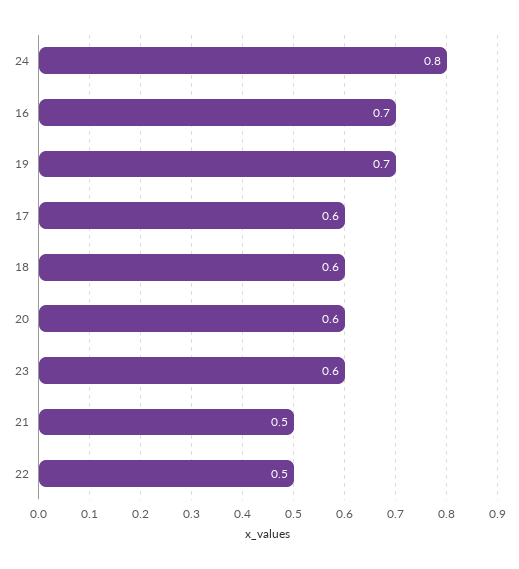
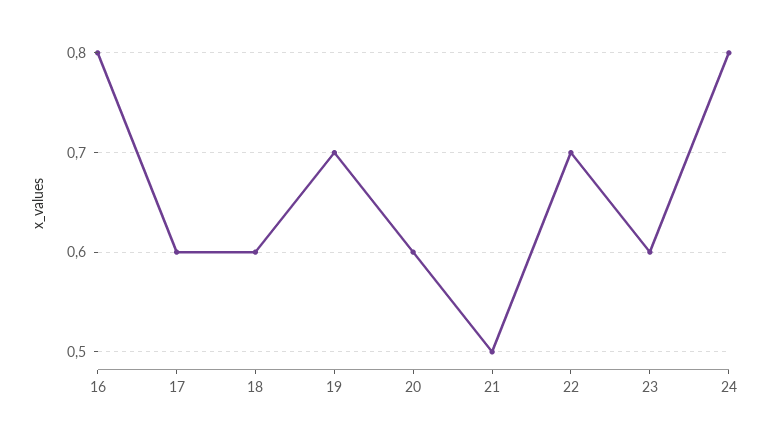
  {
    "24": 0.8,
-   "16": 0.7,
+   "16": 0.8,
    "19": 0.7,
    "17": 0.6,
    "18": 0.6,
    "20": 0.6,
    "23": 0.6,
    "21": 0.5,
-   "22": 0.5
+   "22": 0.7
  }

